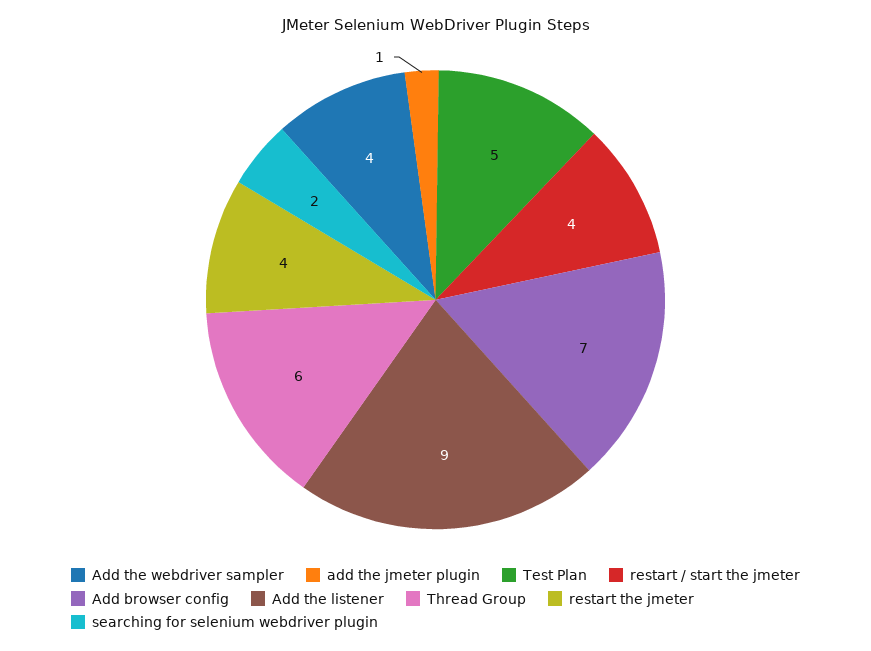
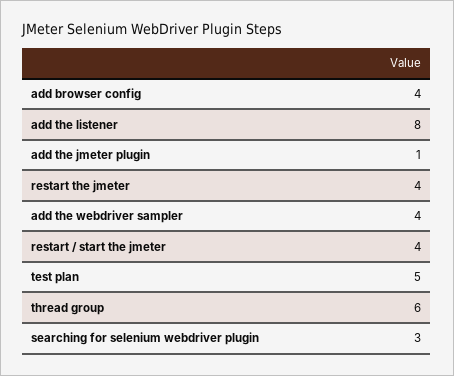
  {
    "Add the webdriver sampler": 4,
    "add the jmeter plugin": 1,
    "Test Plan": 5,
    "restart / start the jmeter": 4,
-   "Add browser config": 7,
+   "Add browser config": 4,
-   "Add the listener": 9,
+   "Add the listener": 8,
    "Thread Group": 6,
    "restart the jmeter": 4,
-   "searching for selenium webdriver plugin": 2
+   "searching for selenium webdriver plugin": 3
  }

